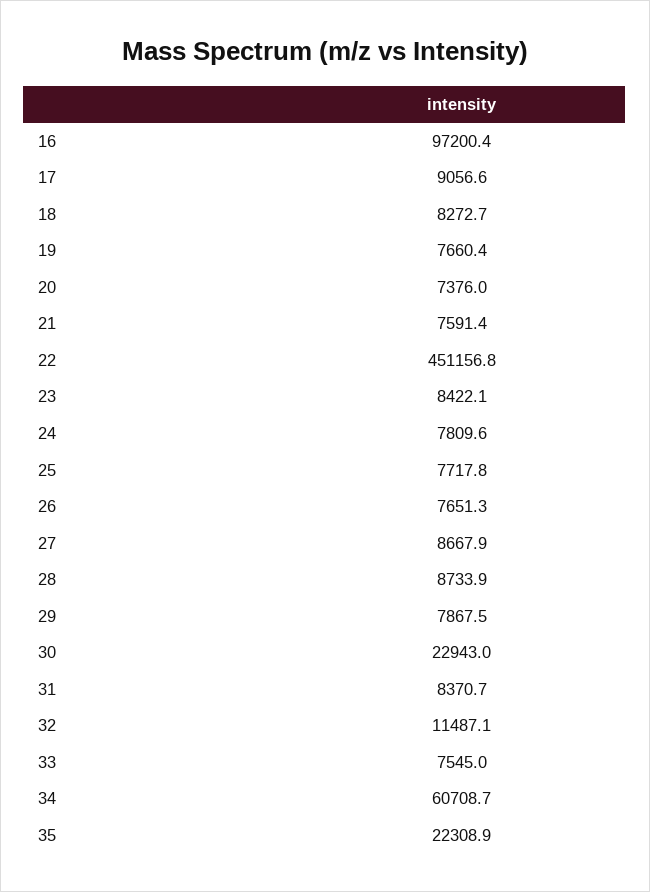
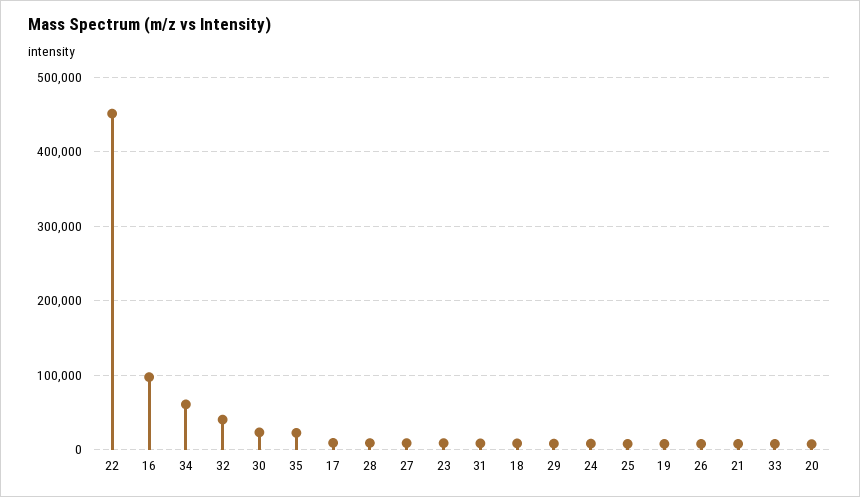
  {
    "16": 97200.4,
    "17": 9056.6,
    "18": 8272.7,
    "19": 7660.4,
    "20": 7376,
    "21": 7591.4,
    "22": 451156.8,
    "23": 8422.1,
    "24": 7809.6,
    "25": 7717.8,
    "26": 7651.3,
    "27": 8667.9,
    "28": 8733.9,
    "29": 7867.5,
    "30": 22943,
    "31": 8370.7,
-   "32": 11487.1,
+   "32": 40000,
    "33": 7545,
    "34": 60708.7,
    "35": 22308.9
  }

